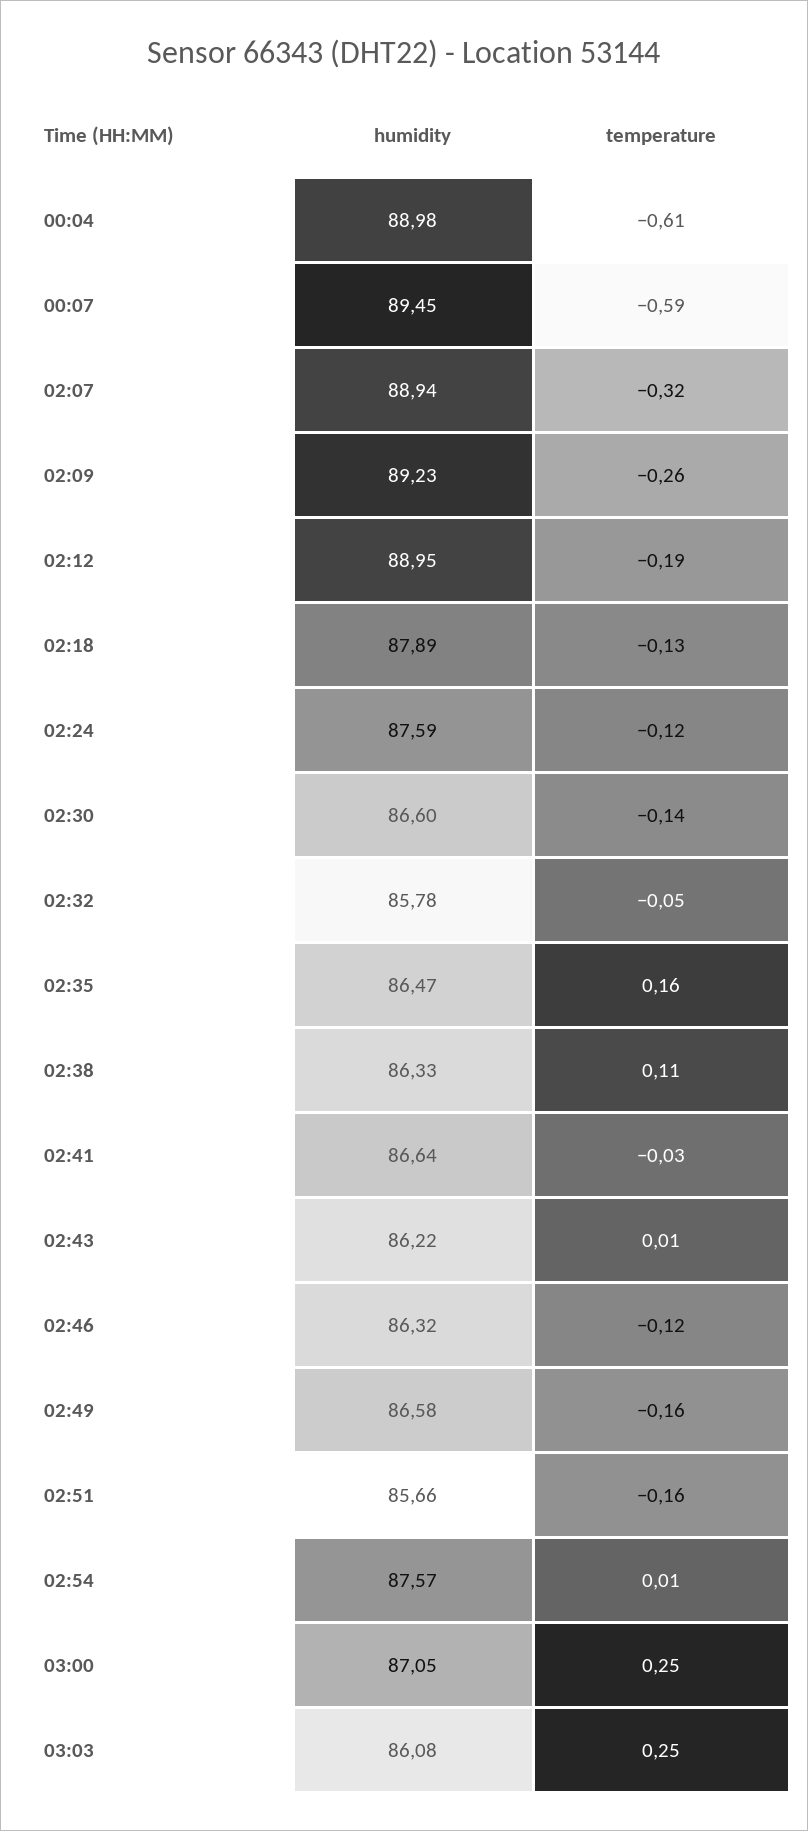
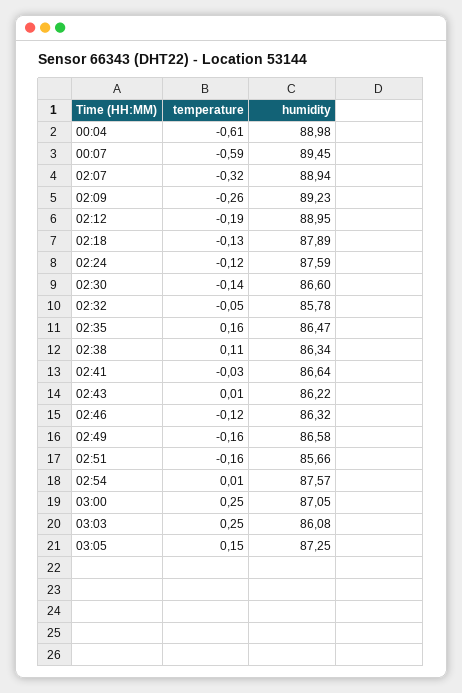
  {
    "humidity": {
      "00:04": 88.98,
      "00:07": 89.45,
      "02:07": 88.94,
      "02:09": 89.23,
      "02:12": 88.95,
      "02:18": 87.89,
      "02:24": 87.59,
      "02:30": 86.6,
      "02:32": 85.78,
      "02:35": 86.47,
-     "02:38": 86.33,
+     "02:38": 86.34,
      "02:41": 86.64,
      "02:43": 86.22,
      "02:46": 86.32,
      "02:49": 86.58,
      "02:51": 85.66,
      "02:54": 87.57,
      "03:00": 87.05,
-     "03:03": 86.08
+     "03:03": 86.08,
+     "03:05": 87.25
    },
    "temperature": {
      "00:04": -0.61,
      "00:07": -0.59,
      "02:07": -0.32,
      "02:09": -0.26,
      "02:12": -0.19,
      "02:18": -0.13,
      "02:24": -0.12,
      "02:30": -0.14,
      "02:32": -0.05,
      "02:35": 0.16,
      "02:38": 0.11,
      "02:41": -0.03,
      "02:43": 0.01,
      "02:46": -0.12,
      "02:49": -0.16,
      "02:51": -0.16,
      "02:54": 0.01,
      "03:00": 0.25,
-     "03:03": 0.25
+     "03:03": 0.25,
+     "03:05": 0.15
    }
  }

